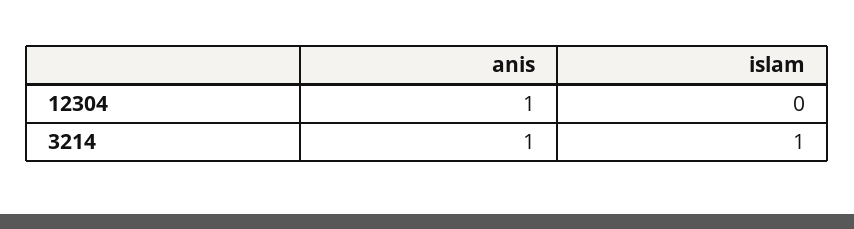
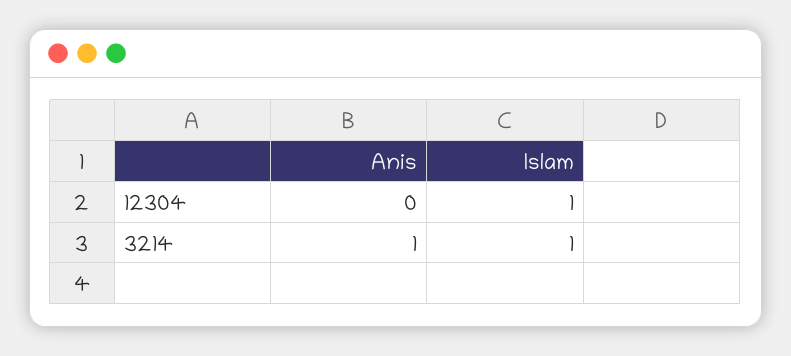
  {
    "anis": {
-     "12304": 1,
+     "12304": 0,
      "3214": 1
    },
    "islam": {
-     "12304": 0,
+     "12304": 1,
      "3214": 1
    }
  }

